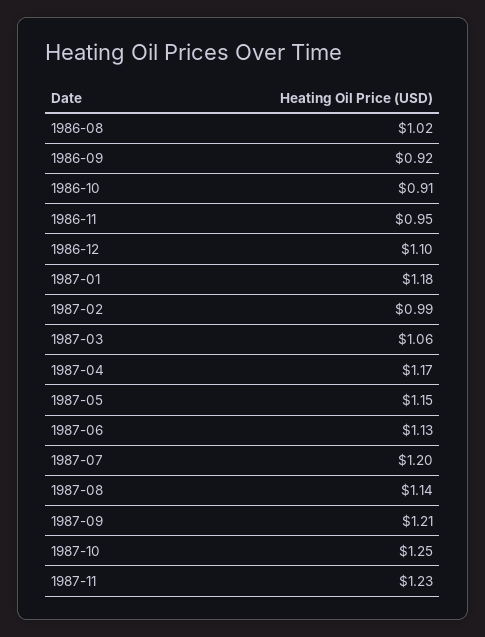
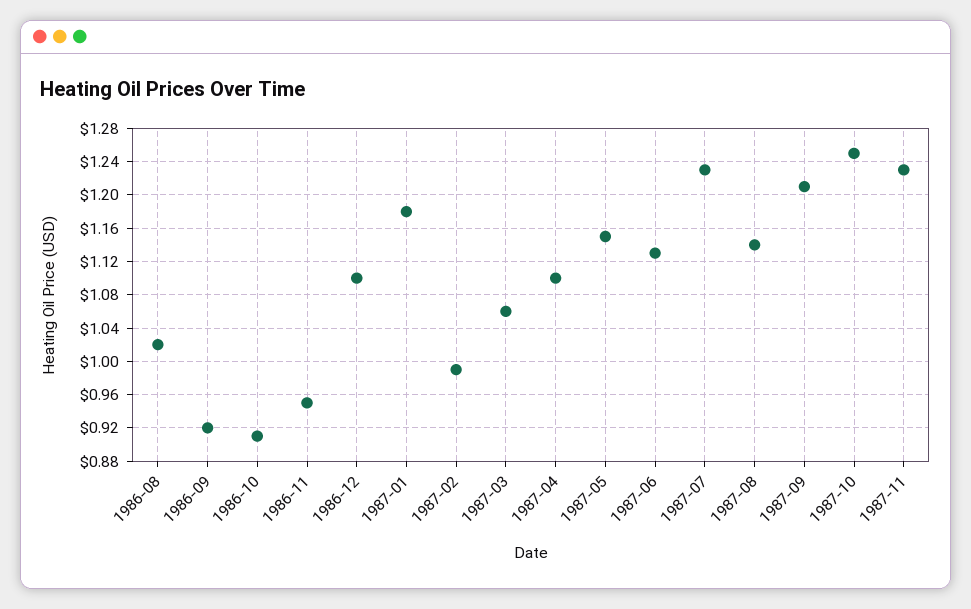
  {
    "1986-08": 1.02,
    "1986-09": 0.92,
    "1986-10": 0.91,
    "1986-11": 0.95,
    "1986-12": 1.1,
    "1987-01": 1.18,
    "1987-02": 0.99,
    "1987-03": 1.06,
-   "1987-04": 1.17,
+   "1987-04": 1.1,
    "1987-05": 1.15,
    "1987-06": 1.13,
-   "1987-07": 1.2,
+   "1987-07": 1.23,
    "1987-08": 1.14,
    "1987-09": 1.21,
    "1987-10": 1.25,
    "1987-11": 1.23
  }

